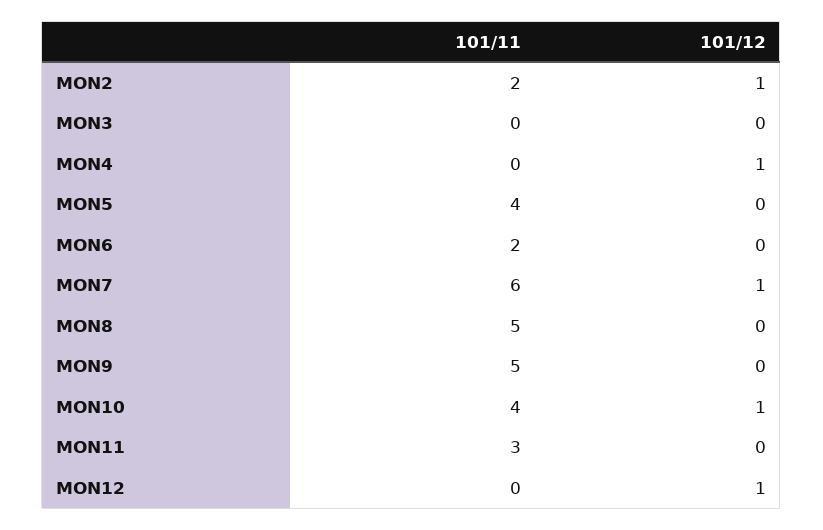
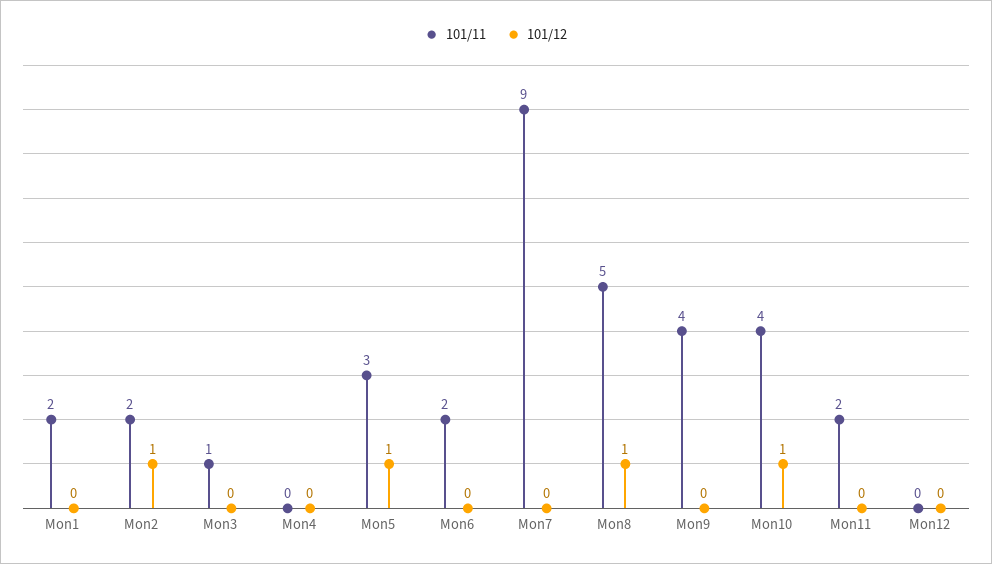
  {
    "101/11": {
      "MON2": 2,
-     "MON3": 0,
+     "MON3": 1,
      "MON4": 0,
-     "MON5": 4,
+     "MON5": 3,
      "MON6": 2,
-     "MON7": 6,
+     "MON7": 9,
      "MON8": 5,
-     "MON9": 5,
+     "MON9": 4,
      "MON10": 4,
-     "MON11": 3,
+     "MON11": 2,
-     "MON12": 0
+     "MON12": 0,
+     "Mon1": 2
    },
    "101/12": {
      "MON2": 1,
      "MON3": 0,
-     "MON4": 1,
+     "MON4": 0,
-     "MON5": 0,
+     "MON5": 1,
      "MON6": 0,
-     "MON7": 1,
+     "MON7": 0,
-     "MON8": 0,
+     "MON8": 1,
      "MON9": 0,
      "MON10": 1,
      "MON11": 0,
-     "MON12": 1
+     "MON12": 0,
+     "Mon1": 0
    }
  }

